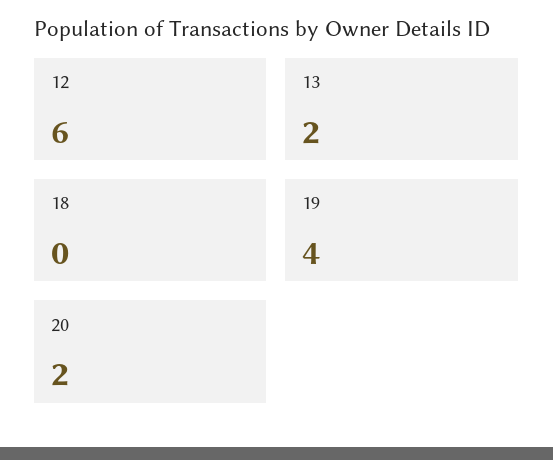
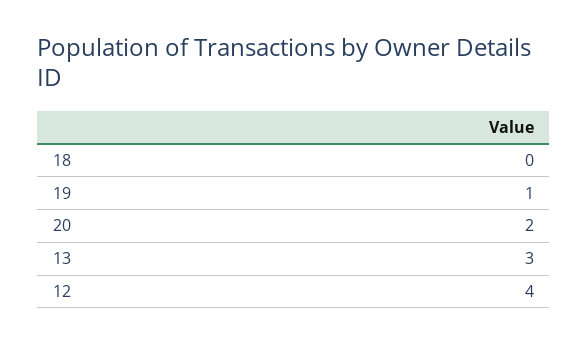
  {
-   "12": 6,
+   "12": 4,
-   "13": 2,
+   "13": 3,
    "18": 0,
-   "19": 4,
+   "19": 1,
    "20": 2
  }

